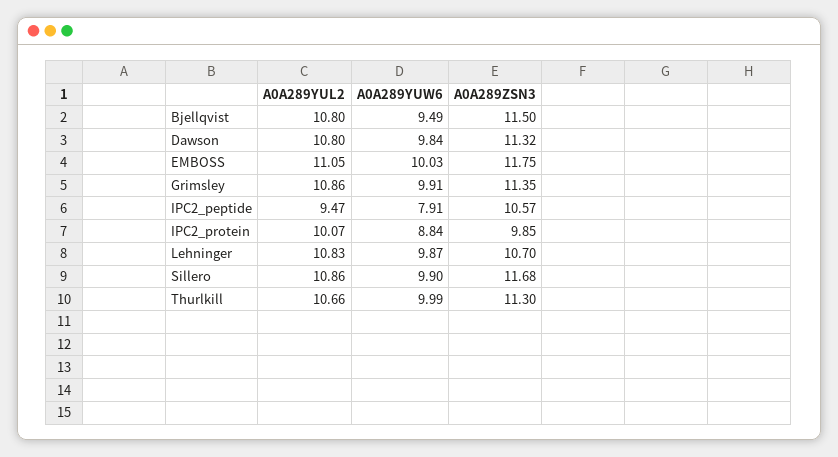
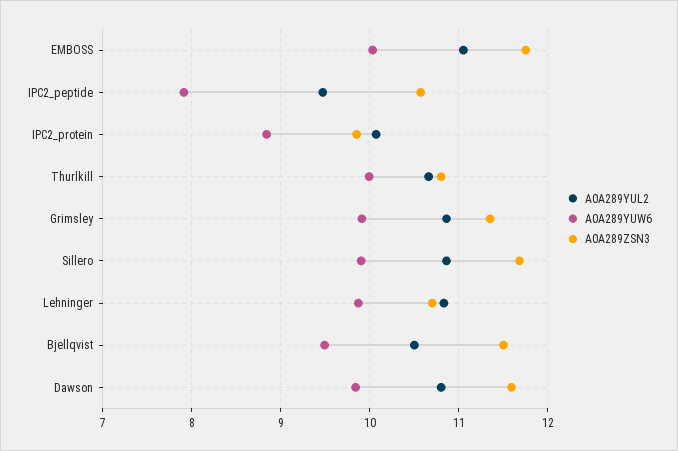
  {
    "A0A289YUL2": {
-     "Bjellqvist": 10.8,
+     "Bjellqvist": 10.5,
      "Dawson": 10.8,
      "EMBOSS": 11.05,
      "Grimsley": 10.86,
      "IPC2_peptide": 9.47,
      "IPC2_protein": 10.07,
      "Lehninger": 10.83,
      "Sillero": 10.86,
      "Thurlkill": 10.66
    },
    "A0A289YUW6": {
      "Bjellqvist": 9.49,
      "Dawson": 9.84,
      "EMBOSS": 10.03,
      "Grimsley": 9.91,
      "IPC2_peptide": 7.91,
      "IPC2_protein": 8.84,
      "Lehninger": 9.87,
      "Sillero": 9.9,
      "Thurlkill": 9.99
    },
    "A0A289ZSN3": {
      "Bjellqvist": 11.5,
-     "Dawson": 11.32,
+     "Dawson": 11.6,
      "EMBOSS": 11.75,
      "Grimsley": 11.35,
      "IPC2_peptide": 10.57,
      "IPC2_protein": 9.85,
      "Lehninger": 10.7,
      "Sillero": 11.68,
-     "Thurlkill": 11.3
+     "Thurlkill": 10.8
    }
  }

